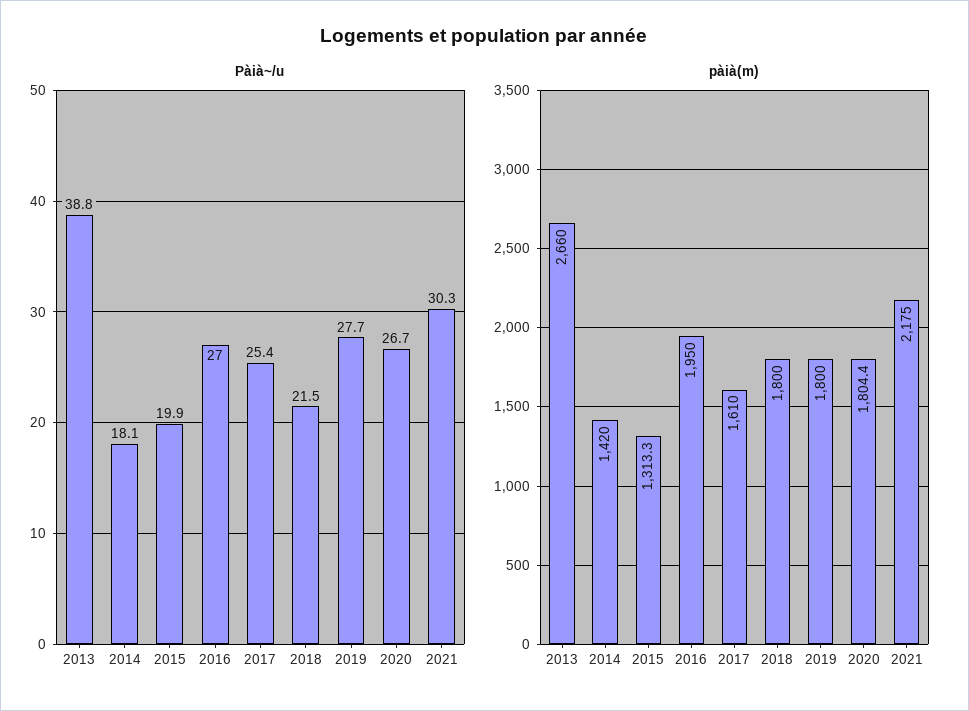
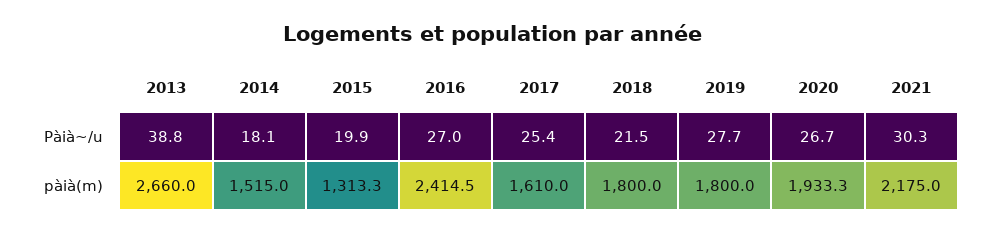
  {
    "Pàià~/u": {
      "2013": 38.8,
      "2014": 18.1,
      "2015": 19.9,
      "2016": 27,
      "2017": 25.4,
      "2018": 21.5,
      "2019": 27.7,
      "2020": 26.7,
      "2021": 30.3
    },
    "pàià(m)": {
      "2013": 2660,
-     "2014": 1420,
+     "2014": 1515,
      "2015": 1313.3,
-     "2016": 1950,
+     "2016": 2414.5,
      "2017": 1610,
      "2018": 1800,
      "2019": 1800,
-     "2020": 1804.4,
+     "2020": 1933.3,
      "2021": 2175
    }
  }

